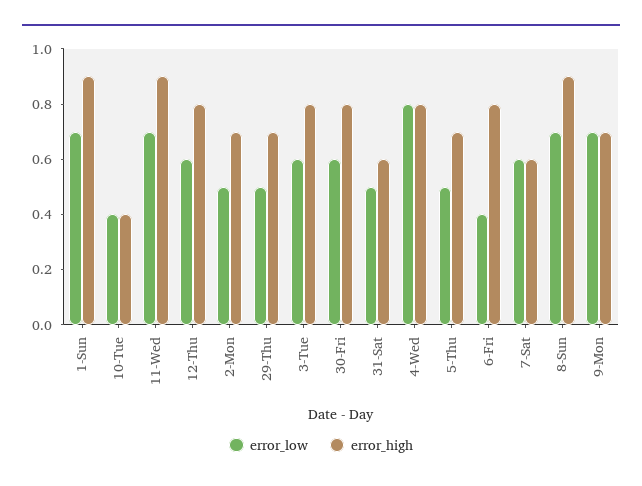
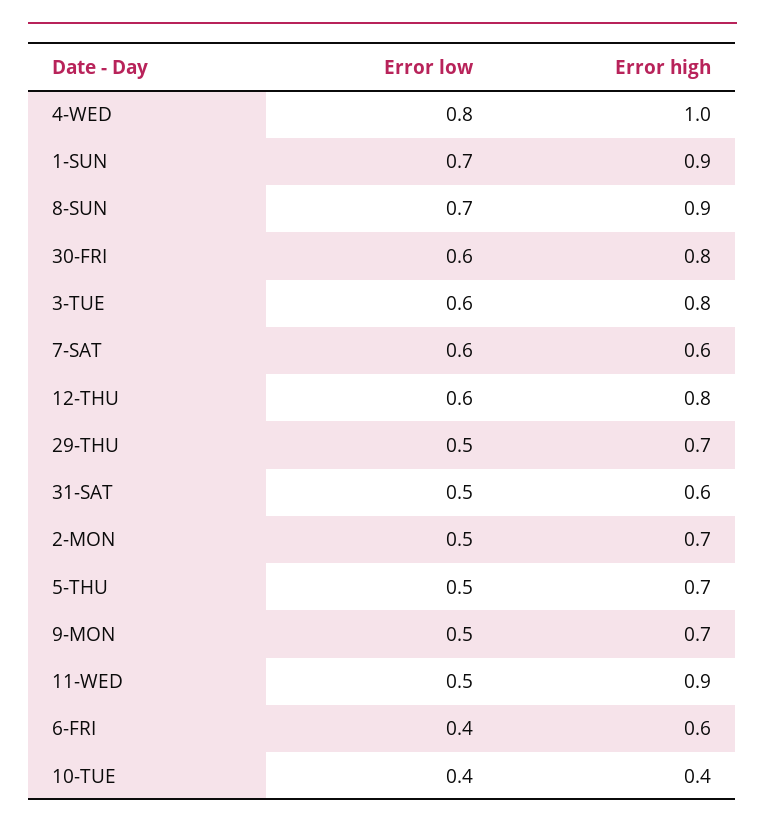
  {
    "error_low": {
      "1-Sun": 0.7,
      "10-Tue": 0.4,
-     "11-Wed": 0.7,
+     "11-Wed": 0.5,
      "12-Thu": 0.6,
      "2-Mon": 0.5,
      "29-Thu": 0.5,
      "3-Tue": 0.6,
      "30-Fri": 0.6,
      "31-Sat": 0.5,
      "4-Wed": 0.8,
      "5-Thu": 0.5,
      "6-Fri": 0.4,
      "7-Sat": 0.6,
      "8-Sun": 0.7,
-     "9-Mon": 0.7
+     "9-Mon": 0.5
    },
    "error_high": {
      "1-Sun": 0.9,
      "10-Tue": 0.4,
      "11-Wed": 0.9,
      "12-Thu": 0.8,
      "2-Mon": 0.7,
      "29-Thu": 0.7,
      "3-Tue": 0.8,
      "30-Fri": 0.8,
      "31-Sat": 0.6,
-     "4-Wed": 0.8,
+     "4-Wed": 1,
      "5-Thu": 0.7,
-     "6-Fri": 0.8,
+     "6-Fri": 0.6,
      "7-Sat": 0.6,
      "8-Sun": 0.9,
      "9-Mon": 0.7
    }
  }

